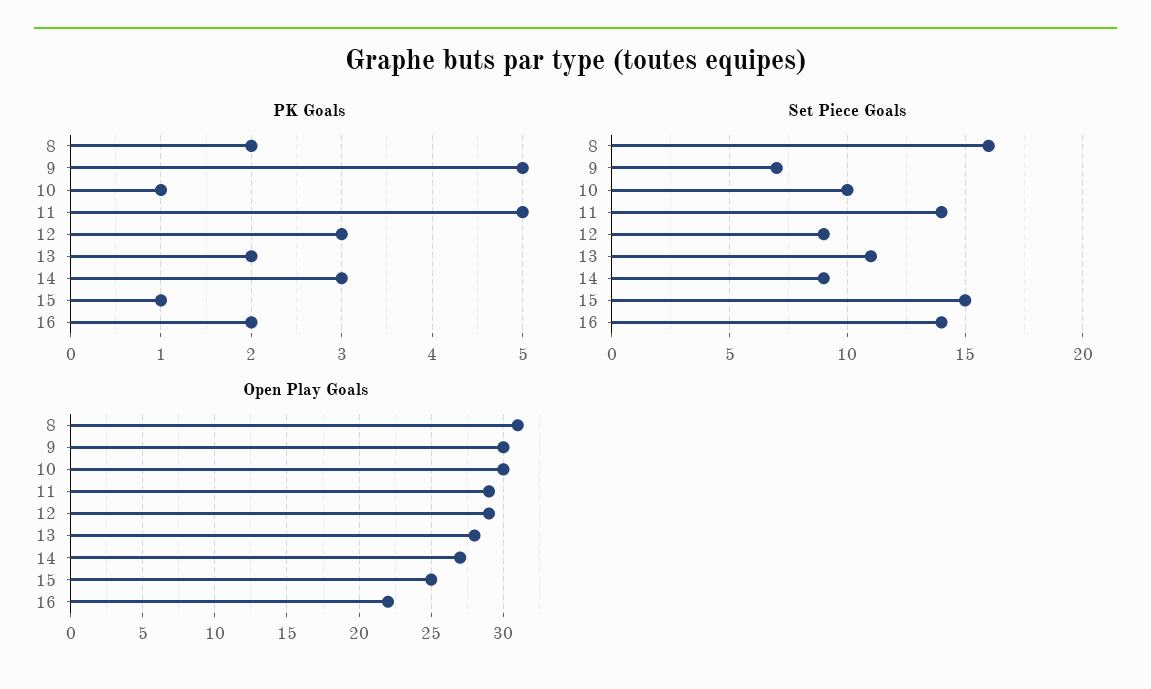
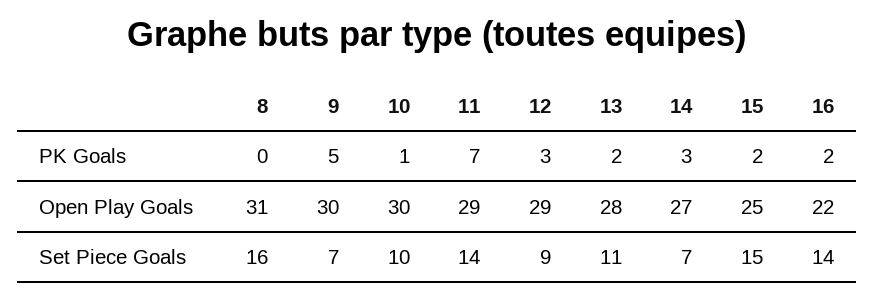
  {
    "PK Goals": {
-     "8": 2,
+     "8": 0,
      "9": 5,
      "10": 1,
-     "11": 5,
+     "11": 7,
      "12": 3,
      "13": 2,
      "14": 3,
-     "15": 1,
+     "15": 2,
      "16": 2
    },
    "Set Piece Goals": {
      "8": 16,
      "9": 7,
      "10": 10,
      "11": 14,
      "12": 9,
      "13": 11,
-     "14": 9,
+     "14": 7,
      "15": 15,
      "16": 14
    },
    "Open Play Goals": {
      "8": 31,
      "9": 30,
      "10": 30,
      "11": 29,
      "12": 29,
      "13": 28,
      "14": 27,
      "15": 25,
      "16": 22
    }
  }

